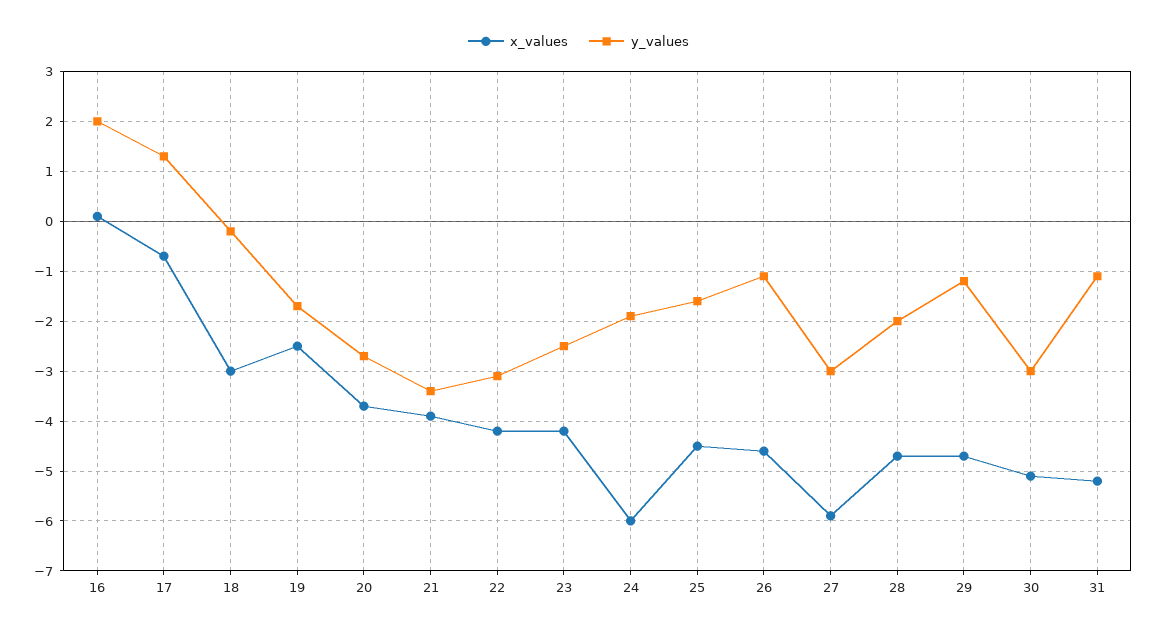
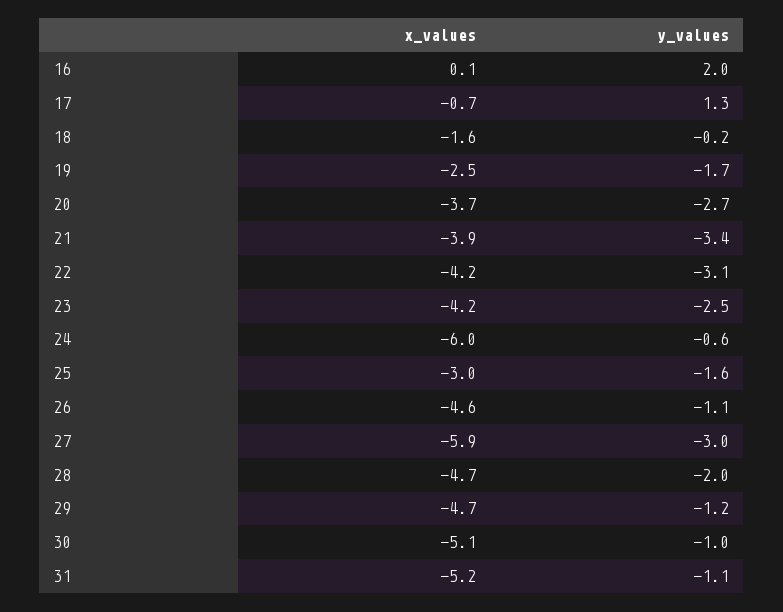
  {
    "x_values": {
      "16": 0.1,
      "17": -0.7,
-     "18": -3,
+     "18": -1.6,
      "19": -2.5,
      "20": -3.7,
      "21": -3.9,
      "22": -4.2,
      "23": -4.2,
      "24": -6,
-     "25": -4.5,
+     "25": -3,
      "26": -4.6,
      "27": -5.9,
      "28": -4.7,
      "29": -4.7,
      "30": -5.1,
      "31": -5.2
    },
    "y_values": {
      "16": 2,
      "17": 1.3,
      "18": -0.2,
      "19": -1.7,
      "20": -2.7,
      "21": -3.4,
      "22": -3.1,
      "23": -2.5,
-     "24": -2,
+     "24": -0.6,
      "25": -1.6,
      "26": -1.1,
      "27": -3,
      "28": -2,
      "29": -1.2,
-     "30": -3,
+     "30": -1,
      "31": -1.1
    }
  }

